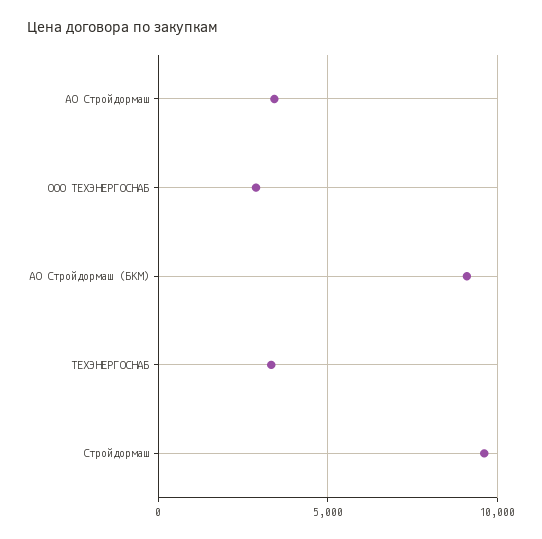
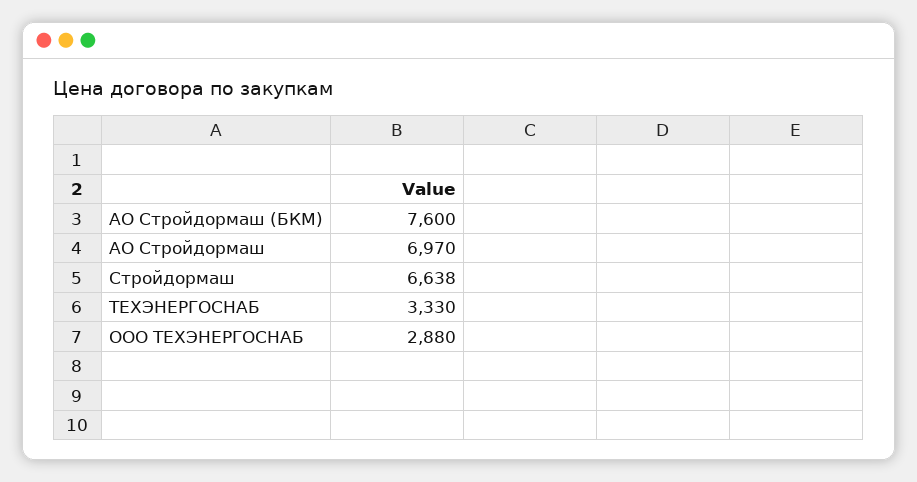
  {
-   "АО Стройдормаш": 3500,
+   "АО Стройдормаш": 6970,
    "ООО ТЕХЭНЕРГОСНАБ": 2880,
-   "АО Стройдормаш (БКМ)": 9000,
+   "АО Стройдормаш (БКМ)": 7600,
    "ТЕХЭНЕРГОСНАБ": 3330,
-   "Стройдормаш": 9500
+   "Стройдормаш": 6638
  }

